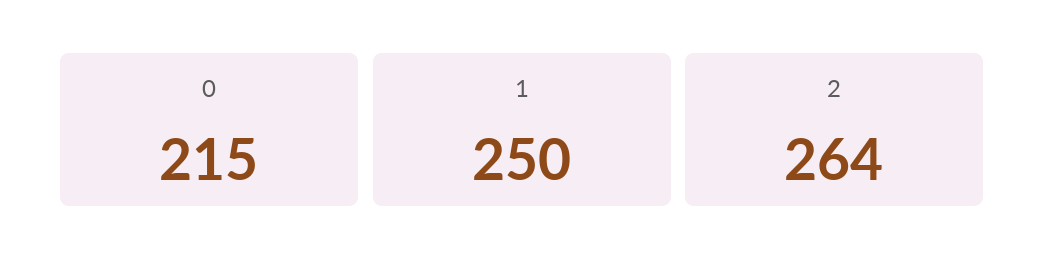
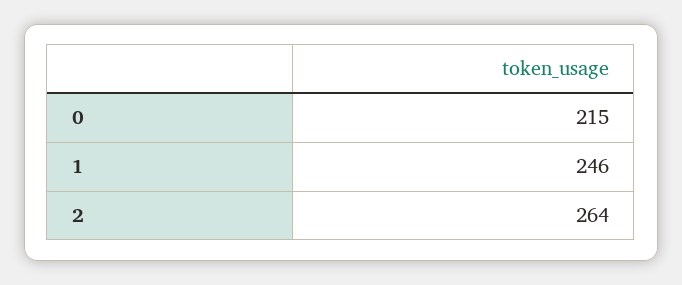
  {
    "0": 215,
-   "1": 250,
+   "1": 246,
    "2": 264
  }

